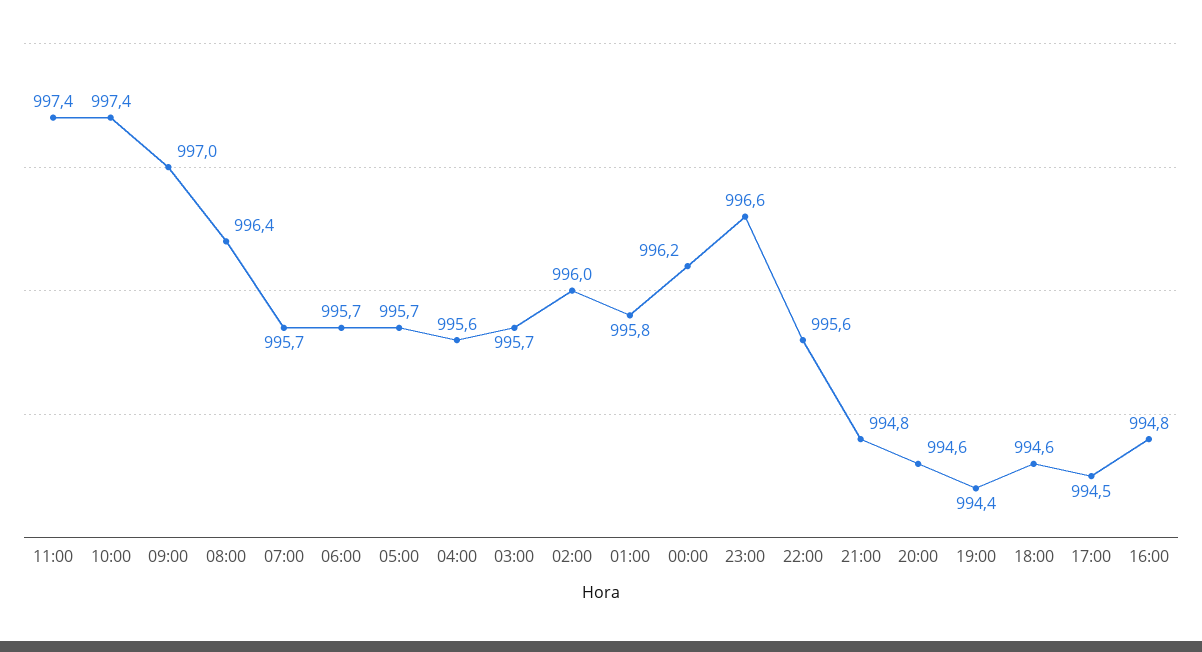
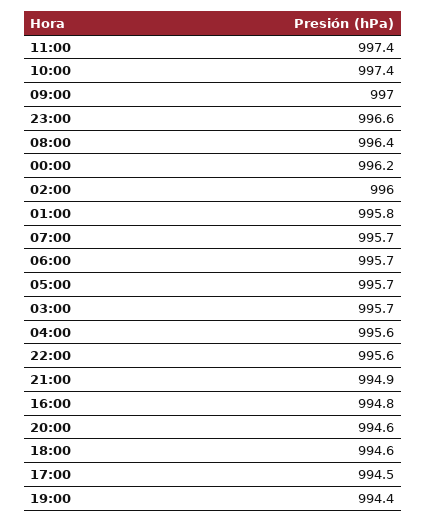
  {
    "11:00": 997.4,
    "10:00": 997.4,
    "09:00": 997,
    "08:00": 996.4,
    "07:00": 995.7,
    "06:00": 995.7,
    "05:00": 995.7,
    "04:00": 995.6,
    "03:00": 995.7,
    "02:00": 996,
    "01:00": 995.8,
    "00:00": 996.2,
    "23:00": 996.6,
    "22:00": 995.6,
-   "21:00": 994.8,
+   "21:00": 994.9,
    "20:00": 994.6,
    "19:00": 994.4,
    "18:00": 994.6,
    "17:00": 994.5,
    "16:00": 994.8
  }

